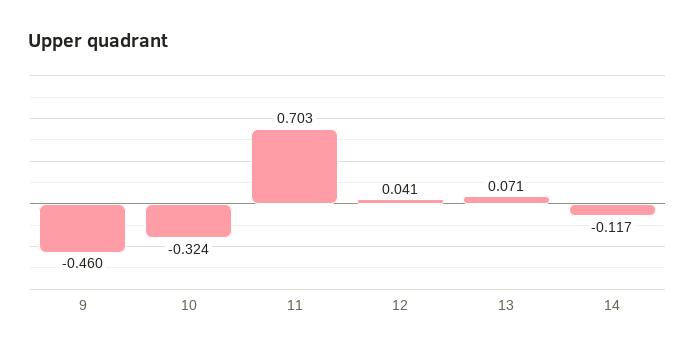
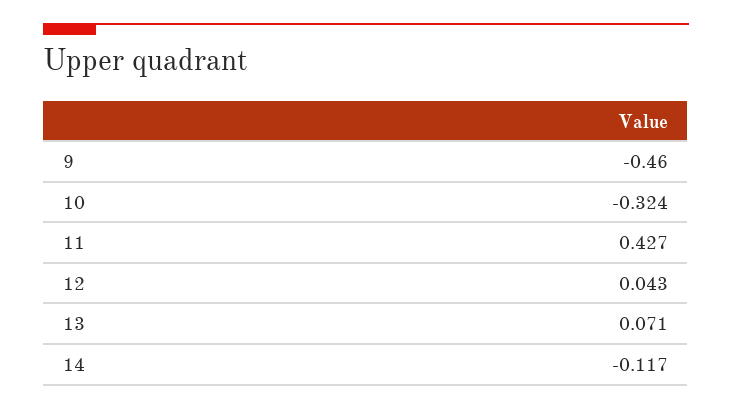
  {
    "9": -0.46,
    "10": -0.324,
-   "11": 0.703,
+   "11": 0.427,
-   "12": 0.041,
+   "12": 0.043,
    "13": 0.071,
    "14": -0.117
  }

